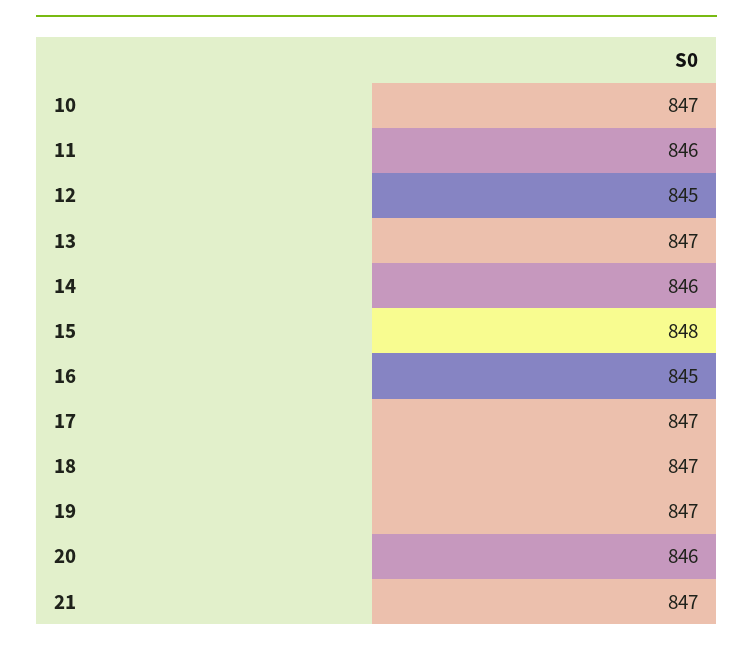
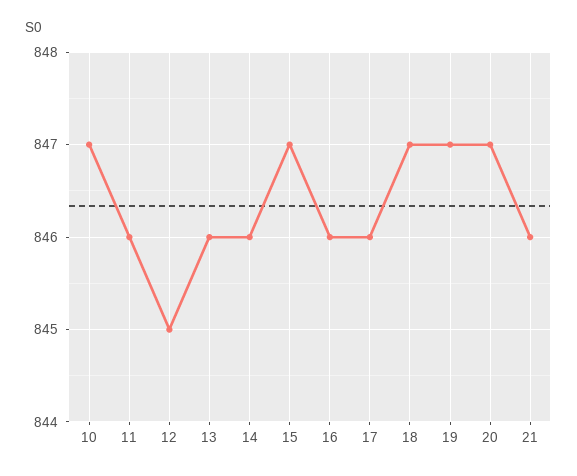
  {
    "10": 847,
    "11": 846,
    "12": 845,
-   "13": 847,
+   "13": 846,
    "14": 846,
-   "15": 848,
+   "15": 847,
-   "16": 845,
+   "16": 846,
-   "17": 847,
+   "17": 846,
    "18": 847,
    "19": 847,
-   "20": 846,
+   "20": 847,
-   "21": 847
+   "21": 846
  }

